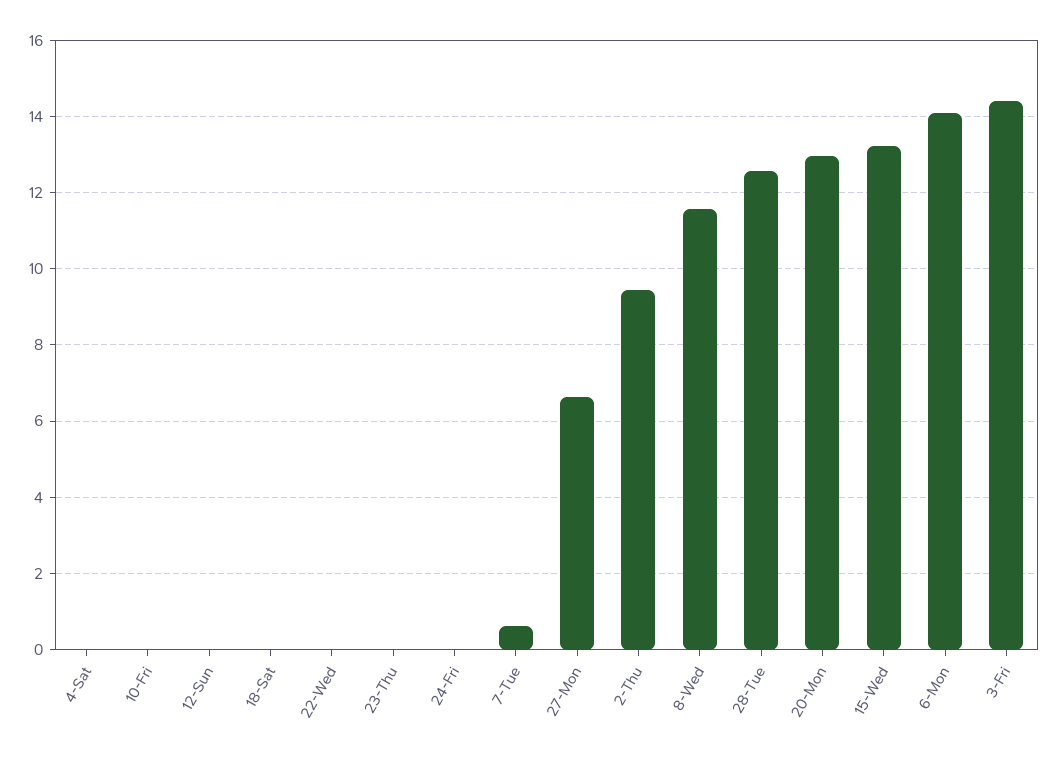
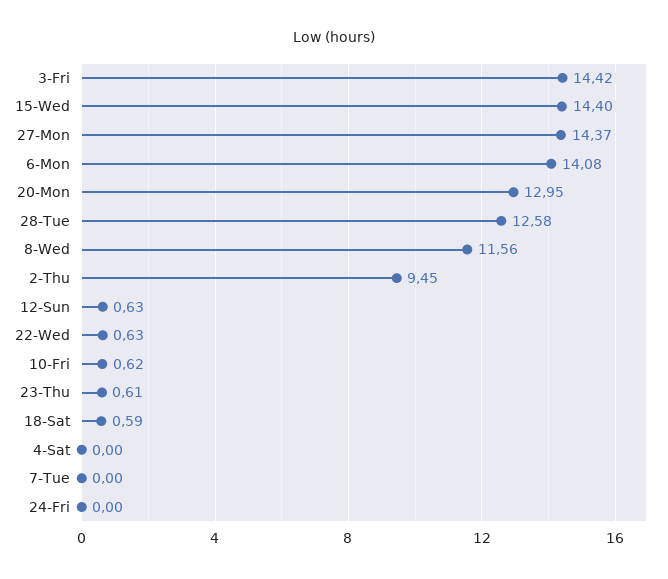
  {
    "4-Sat": 0,
-   "10-Fri": 0,
+   "10-Fri": 0.62,
-   "12-Sun": 0,
+   "12-Sun": 0.63,
-   "18-Sat": 0,
+   "18-Sat": 0.59,
-   "22-Wed": 0,
+   "22-Wed": 0.63,
-   "23-Thu": 0,
+   "23-Thu": 0.61,
    "24-Fri": 0,
-   "7-Tue": 0.6,
+   "7-Tue": 0,
-   "27-Mon": 6.6,
+   "27-Mon": 14.37,
    "2-Thu": 9.45,
    "8-Wed": 11.56,
    "28-Tue": 12.58,
    "20-Mon": 12.95,
-   "15-Wed": 13.2,
+   "15-Wed": 14.4,
    "6-Mon": 14.08,
    "3-Fri": 14.42
  }

